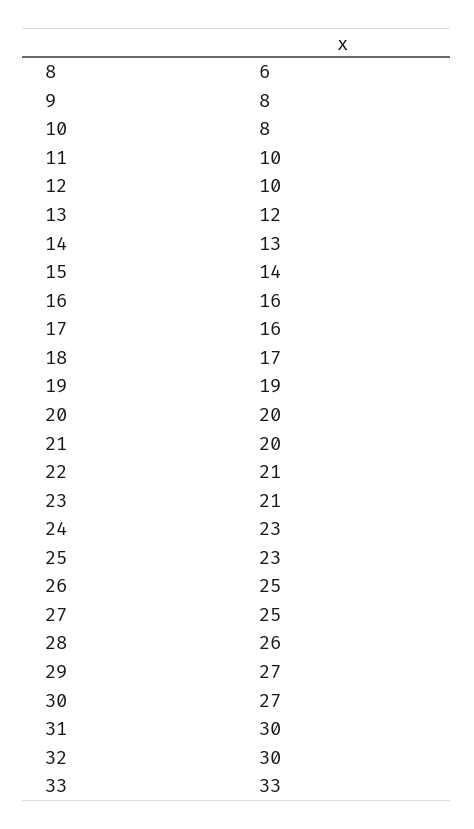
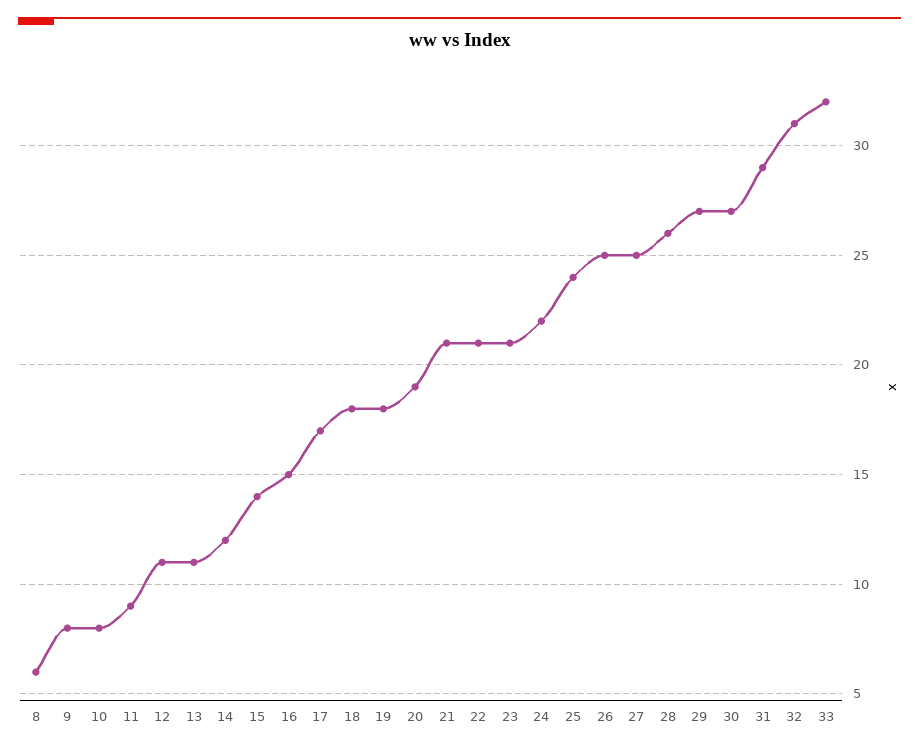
  {
    "8": 6,
    "9": 8,
    "10": 8,
-   "11": 10,
+   "11": 9,
-   "12": 10,
+   "12": 11,
-   "13": 12,
+   "13": 11,
-   "14": 13,
+   "14": 12,
    "15": 14,
-   "16": 16,
+   "16": 15,
-   "17": 16,
+   "17": 17,
-   "18": 17,
+   "18": 18,
-   "19": 19,
+   "19": 18,
-   "20": 20,
+   "20": 19,
-   "21": 20,
+   "21": 21,
    "22": 21,
    "23": 21,
-   "24": 23,
+   "24": 22,
-   "25": 23,
+   "25": 24,
    "26": 25,
    "27": 25,
    "28": 26,
    "29": 27,
    "30": 27,
-   "31": 30,
+   "31": 29,
-   "32": 30,
+   "32": 31,
-   "33": 33
+   "33": 32
  }

